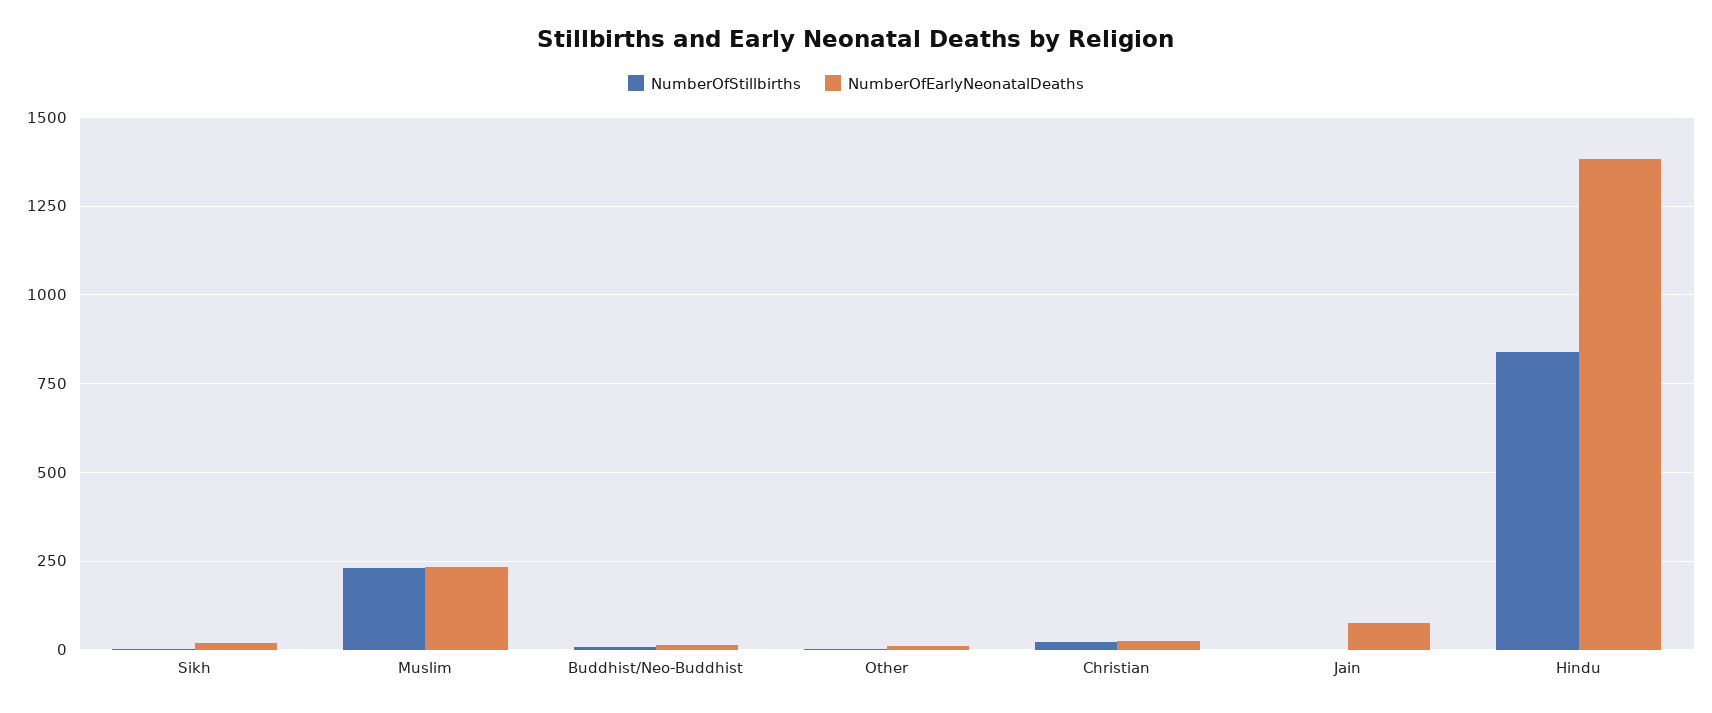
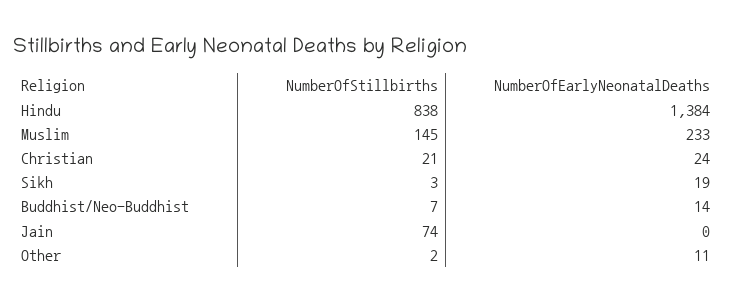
  {
    "NumberOfStillbirths": {
      "Sikh": 3,
-     "Muslim": 225,
+     "Muslim": 145,
      "Buddhist/Neo-Buddhist": 7,
      "Other": 2,
      "Christian": 21,
-     "Jain": 0,
+     "Jain": 74,
      "Hindu": 838
    },
    "NumberOfEarlyNeonatalDeaths": {
      "Sikh": 19,
      "Muslim": 233,
      "Buddhist/Neo-Buddhist": 14,
      "Other": 11,
      "Christian": 24,
-     "Jain": 75,
+     "Jain": 0,
      "Hindu": 1384
    }
  }

